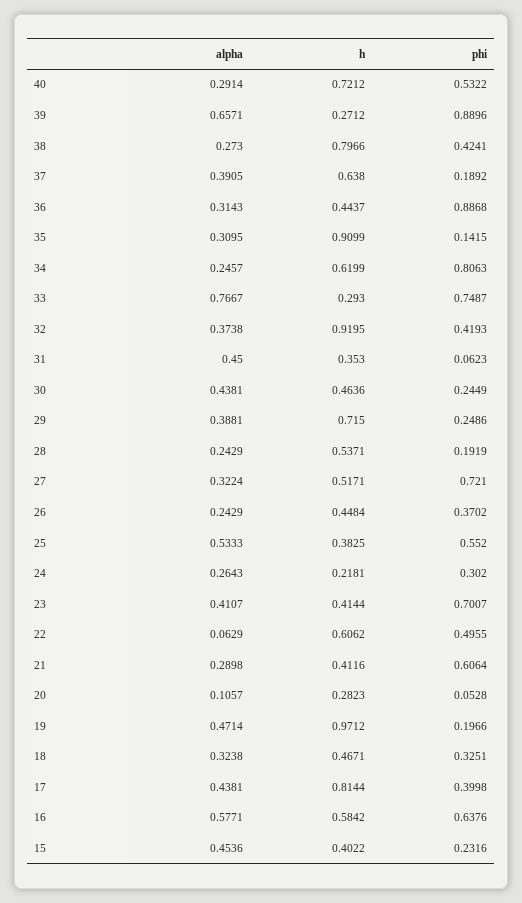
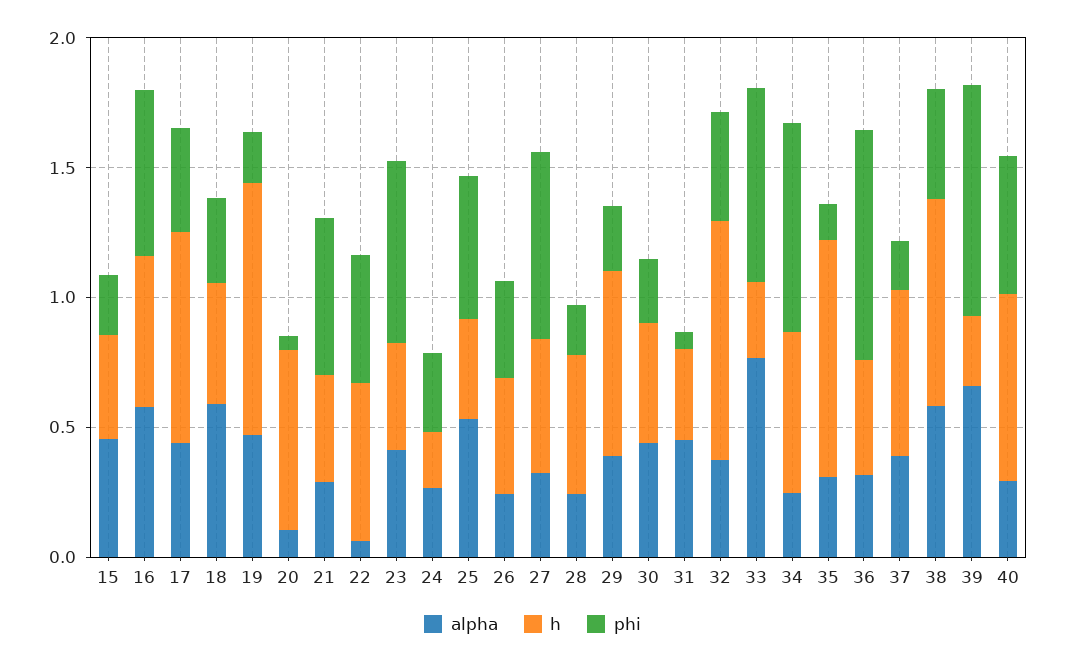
  {
    "alpha": {
      "40": 0.2914,
      "39": 0.6571,
-     "38": 0.273,
+     "38": 0.6,
      "37": 0.3905,
      "36": 0.3143,
      "35": 0.3095,
      "34": 0.2457,
      "33": 0.7667,
      "32": 0.3738,
      "31": 0.45,
      "30": 0.4381,
      "29": 0.3881,
      "28": 0.2429,
      "27": 0.3224,
      "26": 0.2429,
      "25": 0.5333,
      "24": 0.2643,
      "23": 0.4107,
      "22": 0.0629,
      "21": 0.2898,
      "20": 0.1057,
      "19": 0.4714,
-     "18": 0.3238,
+     "18": 0.6,
      "17": 0.4381,
      "16": 0.5771,
      "15": 0.4536
    },
    "h": {
      "40": 0.7212,
      "39": 0.2712,
      "38": 0.7966,
      "37": 0.638,
      "36": 0.4437,
      "35": 0.9099,
      "34": 0.6199,
      "33": 0.293,
      "32": 0.9195,
      "31": 0.353,
      "30": 0.4636,
      "29": 0.715,
      "28": 0.5371,
      "27": 0.5171,
      "26": 0.4484,
      "25": 0.3825,
      "24": 0.2181,
      "23": 0.4144,
      "22": 0.6062,
      "21": 0.4116,
-     "20": 0.2823,
+     "20": 0.7,
      "19": 0.9712,
      "18": 0.4671,
      "17": 0.8144,
      "16": 0.5842,
      "15": 0.4022
    },
    "phi": {
      "40": 0.5322,
      "39": 0.8896,
      "38": 0.4241,
      "37": 0.1892,
      "36": 0.8868,
      "35": 0.1415,
      "34": 0.8063,
      "33": 0.7487,
      "32": 0.4193,
      "31": 0.0623,
      "30": 0.2449,
      "29": 0.2486,
      "28": 0.1919,
      "27": 0.721,
      "26": 0.3702,
      "25": 0.552,
      "24": 0.302,
      "23": 0.7007,
      "22": 0.4955,
      "21": 0.6064,
      "20": 0.0528,
      "19": 0.1966,
      "18": 0.3251,
      "17": 0.3998,
      "16": 0.6376,
      "15": 0.2316
    }
  }

